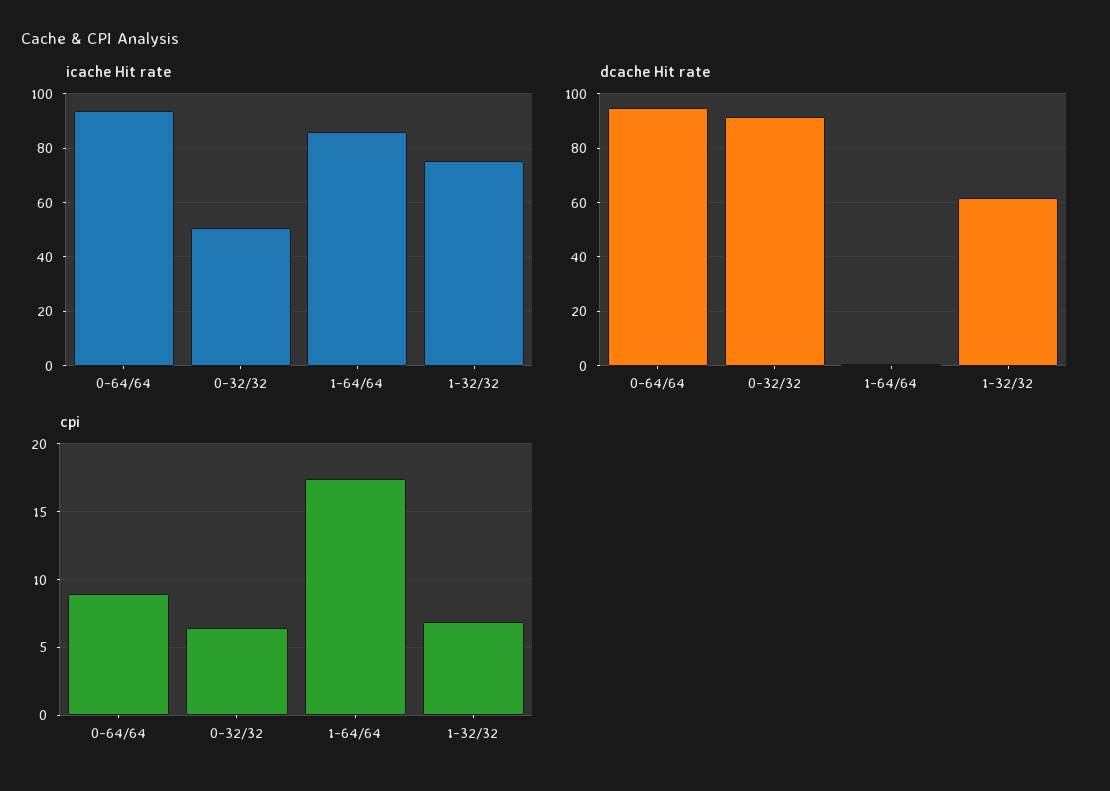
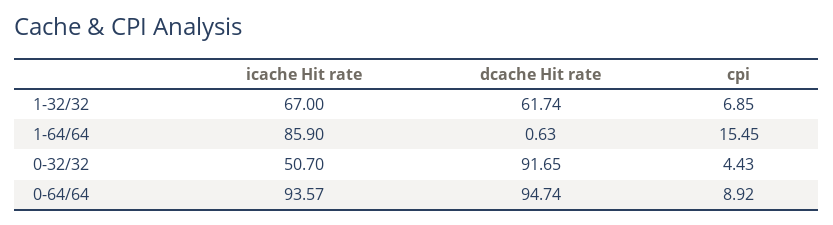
  {
    "icache Hit rate": {
      "0-64/64": 93.57,
      "0-32/32": 50.7,
      "1-64/64": 85.9,
-     "1-32/32": 75
+     "1-32/32": 67
    },
    "dcache Hit rate": {
      "0-64/64": 94.74,
      "0-32/32": 91.65,
      "1-64/64": 0.63,
      "1-32/32": 61.74
    },
    "cpi": {
      "0-64/64": 8.92,
-     "0-32/32": 6.5,
+     "0-32/32": 4.43,
-     "1-64/64": 17.5,
+     "1-64/64": 15.45,
      "1-32/32": 6.85
    }
  }

